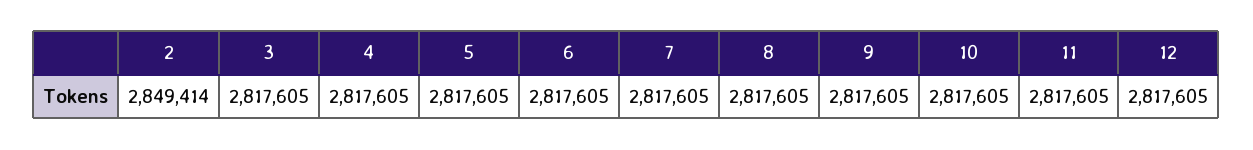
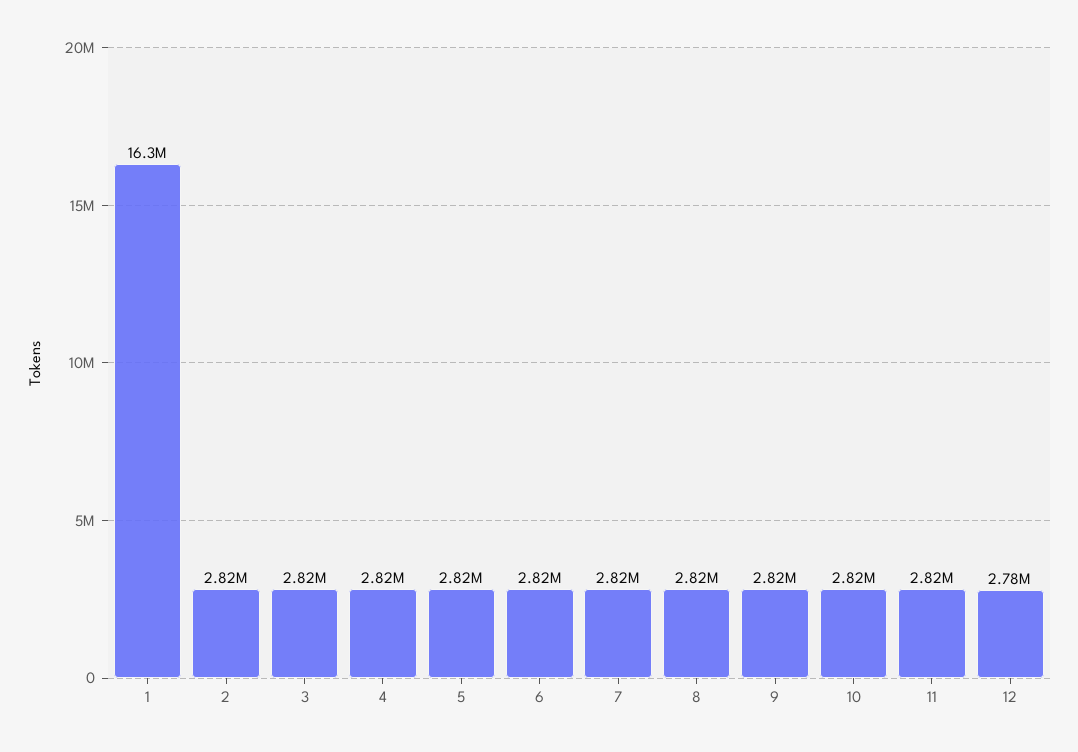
  {
-   "2": 2849414,
+   "2": 2820000,
    "3": 2817605,
    "4": 2817605,
    "5": 2817605,
    "6": 2817605,
    "7": 2817605,
    "8": 2817605,
    "9": 2817605,
    "10": 2817605,
    "11": 2817605,
-   "12": 2817605
+   "12": 2780000,
+   "1": 16300000
  }

